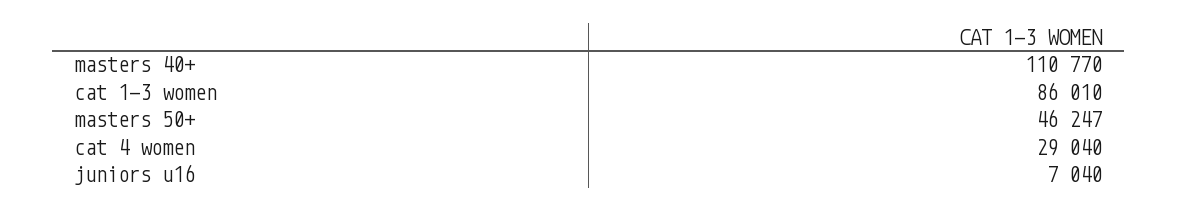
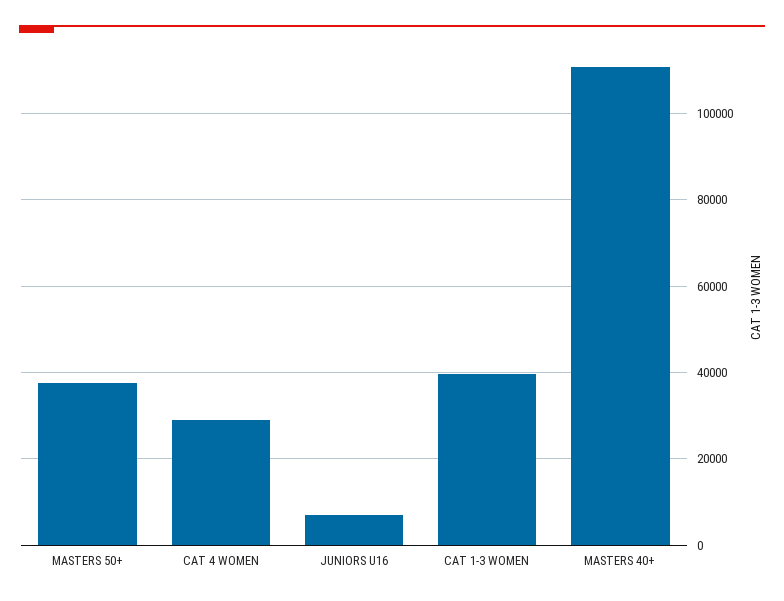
  {
    "masters 40+": 110770,
-   "cat 1-3 women": 86010,
+   "cat 1-3 women": 40000,
-   "masters 50+": 46247,
+   "masters 50+": 38000,
    "cat 4 women": 29040,
    "juniors u16": 7040
  }

